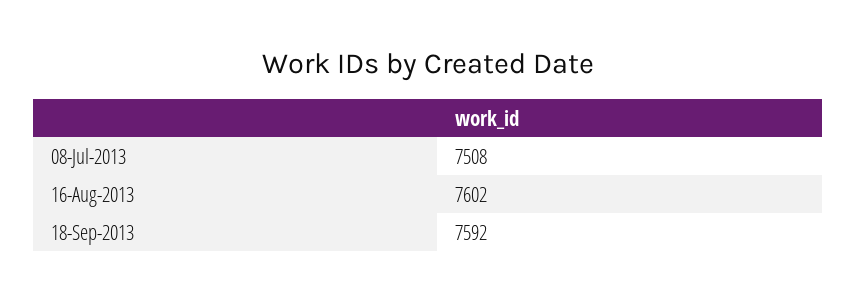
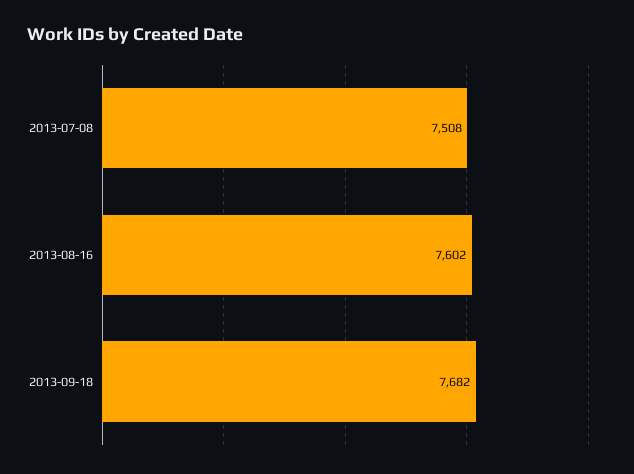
  {
    "08-Jul-2013": 7508,
    "16-Aug-2013": 7602,
-   "18-Sep-2013": 7592
+   "18-Sep-2013": 7682
  }

